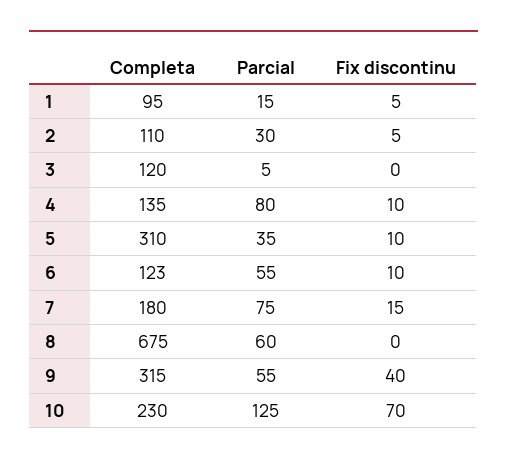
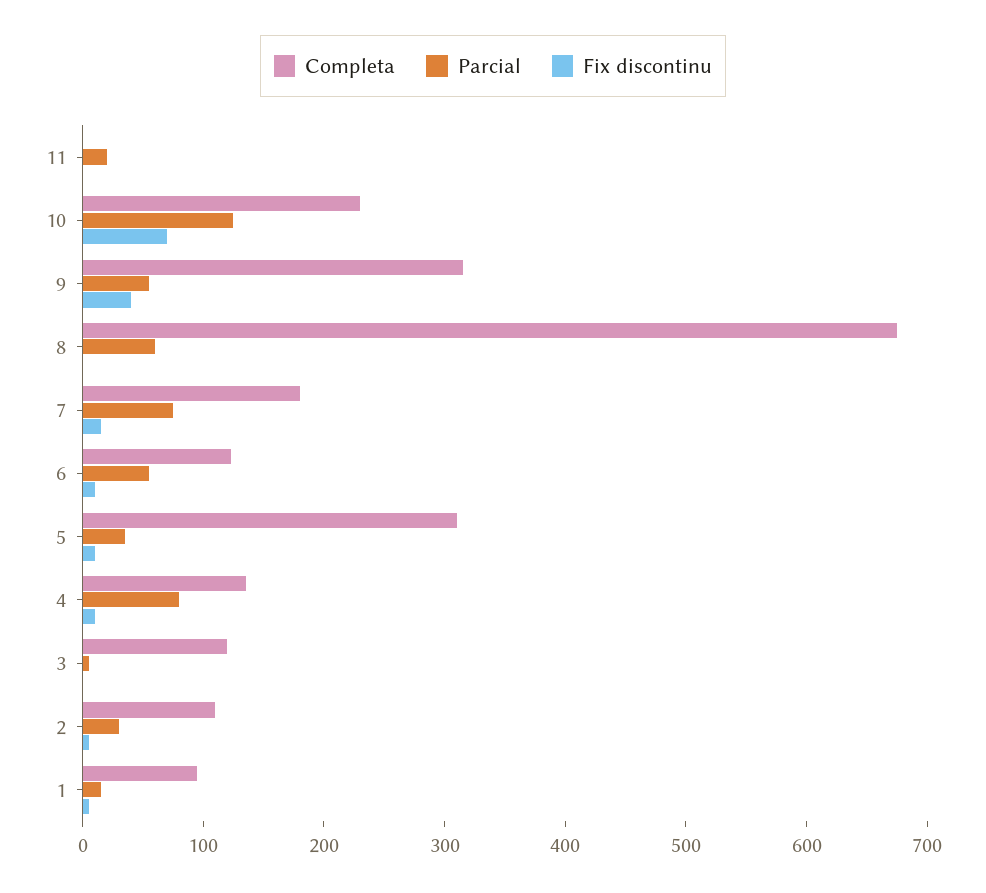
  {
    "Completa": {
      "1": 95,
      "2": 110,
      "3": 120,
      "4": 135,
      "5": 310,
      "6": 123,
      "7": 180,
      "8": 675,
      "9": 315,
-     "10": 230
+     "10": 230,
+     "11": 0
    },
    "Parcial": {
      "1": 15,
      "2": 30,
      "3": 5,
      "4": 80,
      "5": 35,
      "6": 55,
      "7": 75,
      "8": 60,
      "9": 55,
-     "10": 125
+     "10": 125,
+     "11": 20
    },
    "Fix discontinu": {
      "1": 5,
      "2": 5,
      "3": 0,
      "4": 10,
      "5": 10,
      "6": 10,
      "7": 15,
      "8": 0,
      "9": 40,
-     "10": 70
+     "10": 70,
+     "11": 0
    }
  }

